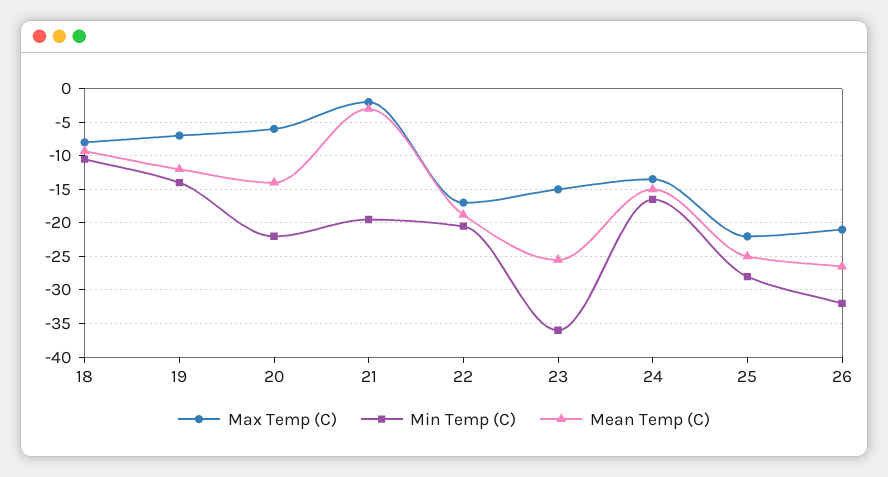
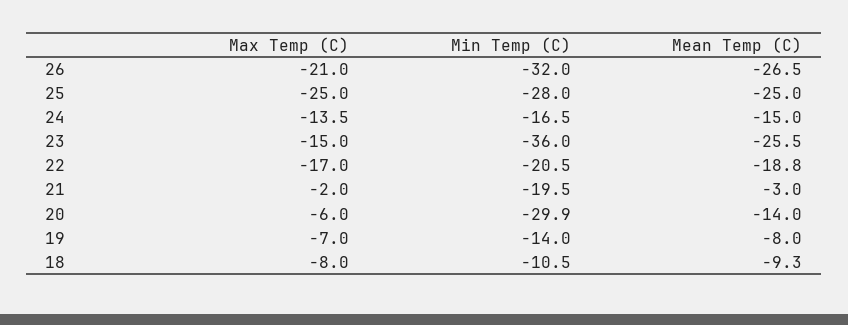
  {
    "Max Temp (C)": {
      "18": -8,
      "19": -7,
      "20": -6,
      "21": -2,
      "22": -17,
      "23": -15,
      "24": -13.5,
-     "25": -22,
+     "25": -25,
      "26": -21
    },
    "Min Temp (C)": {
      "18": -10.5,
      "19": -14,
-     "20": -22,
+     "20": -29.9,
      "21": -19.5,
      "22": -20.5,
      "23": -36,
      "24": -16.5,
      "25": -28,
      "26": -32
    },
    "Mean Temp (C)": {
      "18": -9.3,
-     "19": -12,
+     "19": -8,
      "20": -14,
      "21": -3,
      "22": -18.8,
      "23": -25.5,
      "24": -15,
      "25": -25,
      "26": -26.5
    }
  }

